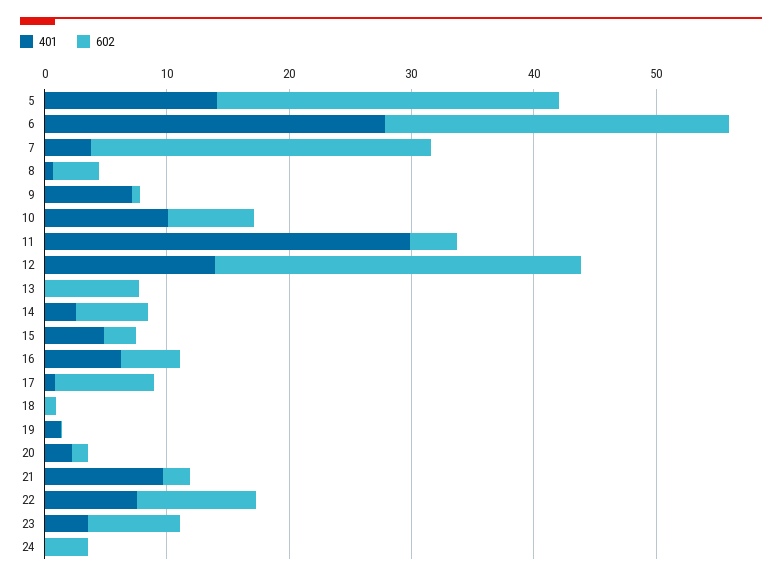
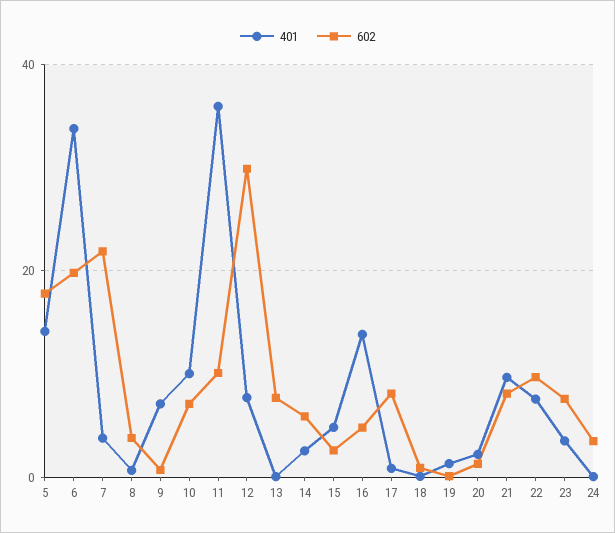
  {
    "401": {
      "5": 14,
-     "6": 28,
+     "6": 34,
      "7": 4,
      "8": 0,
      "9": 8,
      "10": 10,
-     "11": 30,
+     "11": 36,
-     "12": 14,
+     "12": 8,
      "13": 0,
      "14": 2,
      "15": 4,
-     "16": 6,
+     "16": 14,
      "17": 0,
      "18": 0,
      "19": 2,
      "20": 2,
      "21": 10,
      "22": 8,
      "23": 4,
      "24": 0
    },
    "602": {
-     "5": 28,
+     "5": 18,
-     "6": 28,
+     "6": 20,
-     "7": 28,
+     "7": 22,
      "8": 4,
      "9": 0,
      "10": 8,
-     "11": 4,
+     "11": 10,
      "12": 30,
      "13": 8,
      "14": 6,
      "15": 2,
      "16": 4,
      "17": 8,
      "18": 0,
      "19": 0,
      "20": 2,
-     "21": 2,
+     "21": 8,
      "22": 10,
      "23": 8,
      "24": 4
    }
  }

